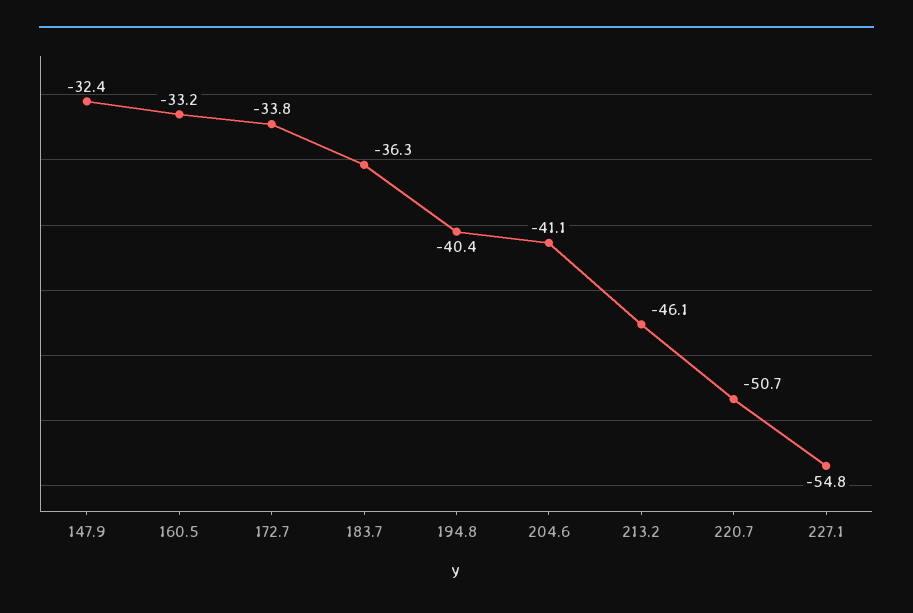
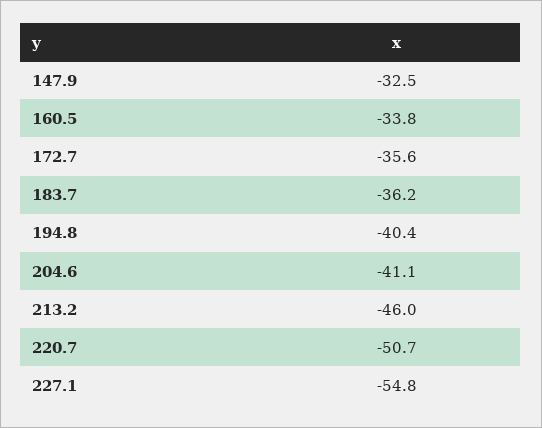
  {
-   "147.9": -32.4,
+   "147.9": -32.5,
-   "160.5": -33.2,
+   "160.5": -33.8,
-   "172.7": -33.8,
+   "172.7": -35.6,
-   "183.7": -36.3,
+   "183.7": -36.2,
    "194.8": -40.4,
    "204.6": -41.1,
-   "213.2": -46.1,
+   "213.2": -46,
    "220.7": -50.7,
    "227.1": -54.8
  }

